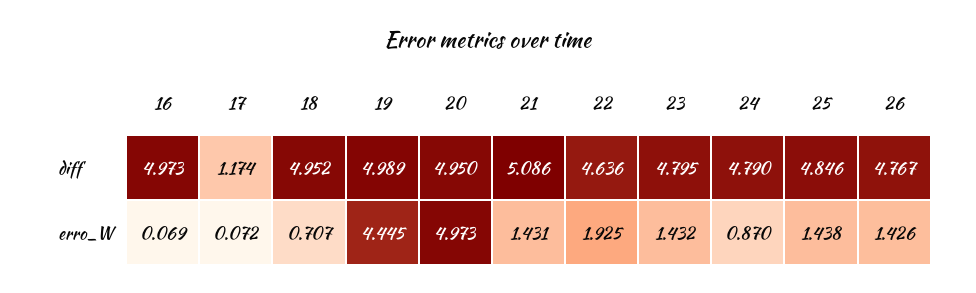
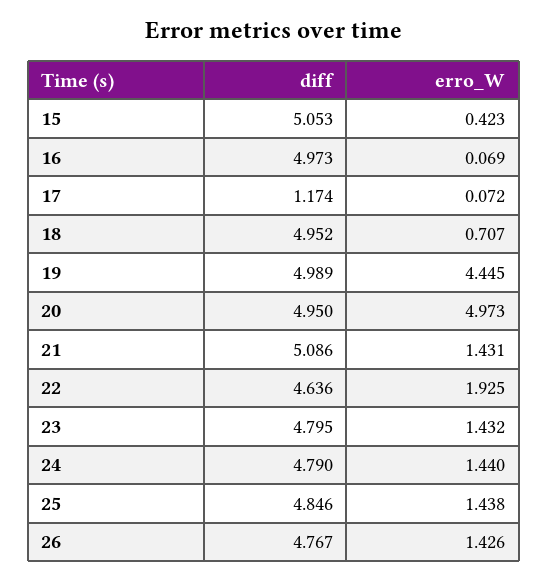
  {
    "16": {
      "diff": 4.973,
      "erro_W": 0.069
    },
    "17": {
      "diff": 1.174,
      "erro_W": 0.072
    },
    "18": {
      "diff": 4.952,
      "erro_W": 0.707
    },
    "19": {
      "diff": 4.989,
      "erro_W": 4.445
    },
    "20": {
      "diff": 4.95,
      "erro_W": 4.973
    },
    "21": {
      "diff": 5.086,
      "erro_W": 1.431
    },
    "22": {
      "diff": 4.636,
      "erro_W": 1.925
    },
    "23": {
      "diff": 4.795,
      "erro_W": 1.432
    },
    "24": {
      "diff": 4.79,
-     "erro_W": 0.87
+     "erro_W": 1.44
    },
    "25": {
      "diff": 4.846,
      "erro_W": 1.438
    },
    "26": {
      "diff": 4.767,
      "erro_W": 1.426
-   }
+   },
+   "15": {
+     "diff": 5.053,
+     "erro_W": 0.423
+   }
  }

